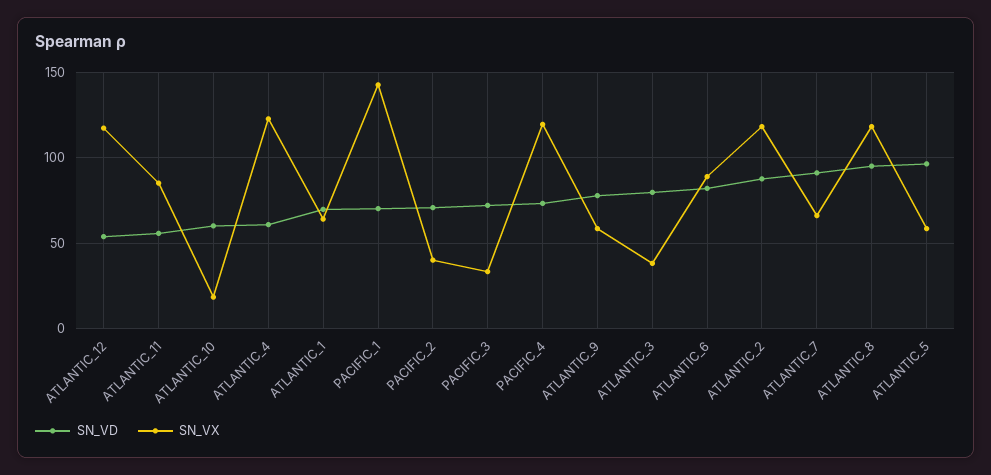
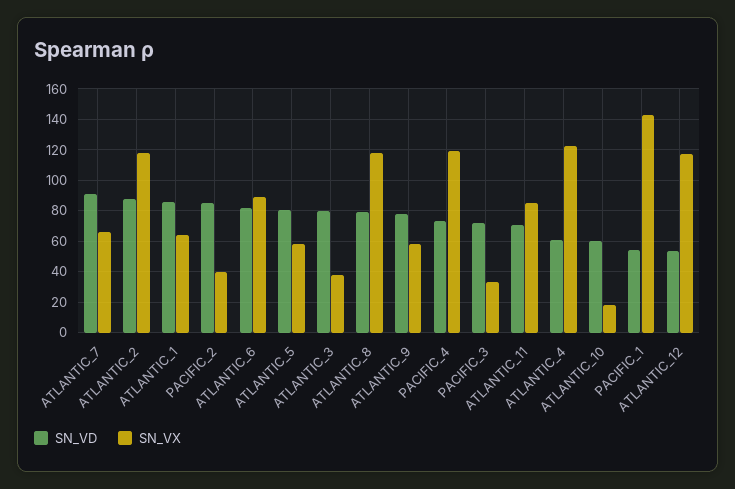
  {
    "SN_VD": {
      "ATLANTIC_12": 55,
-     "ATLANTIC_11": 55,
+     "ATLANTIC_11": 70,
      "ATLANTIC_10": 60,
      "ATLANTIC_4": 60,
-     "ATLANTIC_1": 70,
+     "ATLANTIC_1": 85,
-     "PACIFIC_1": 70,
+     "PACIFIC_1": 55,
-     "PACIFIC_2": 70,
+     "PACIFIC_2": 85,
      "PACIFIC_3": 70,
      "PACIFIC_4": 75,
      "ATLANTIC_9": 80,
      "ATLANTIC_3": 80,
      "ATLANTIC_6": 80,
      "ATLANTIC_2": 90,
      "ATLANTIC_7": 90,
-     "ATLANTIC_8": 95,
+     "ATLANTIC_8": 80,
-     "ATLANTIC_5": 95
+     "ATLANTIC_5": 80
    },
    "SN_VX": {
      "ATLANTIC_12": 115,
      "ATLANTIC_11": 85,
      "ATLANTIC_10": 20,
      "ATLANTIC_4": 125,
      "ATLANTIC_1": 65,
      "PACIFIC_1": 145,
      "PACIFIC_2": 40,
      "PACIFIC_3": 35,
      "PACIFIC_4": 120,
      "ATLANTIC_9": 60,
      "ATLANTIC_3": 40,
      "ATLANTIC_6": 90,
      "ATLANTIC_2": 120,
      "ATLANTIC_7": 65,
      "ATLANTIC_8": 120,
      "ATLANTIC_5": 60
    }
  }

